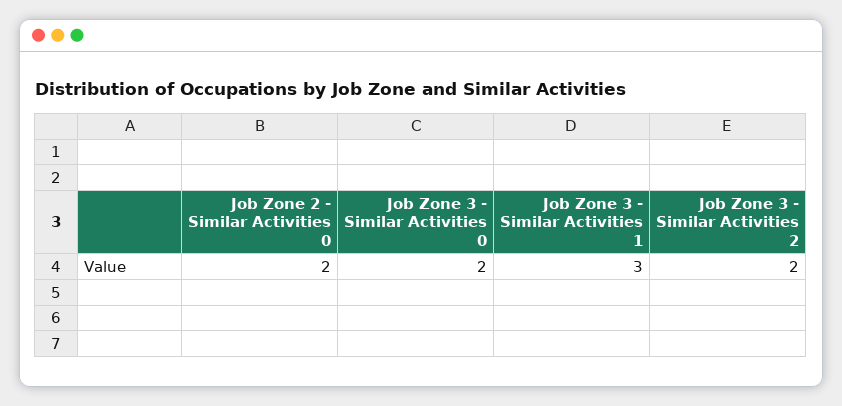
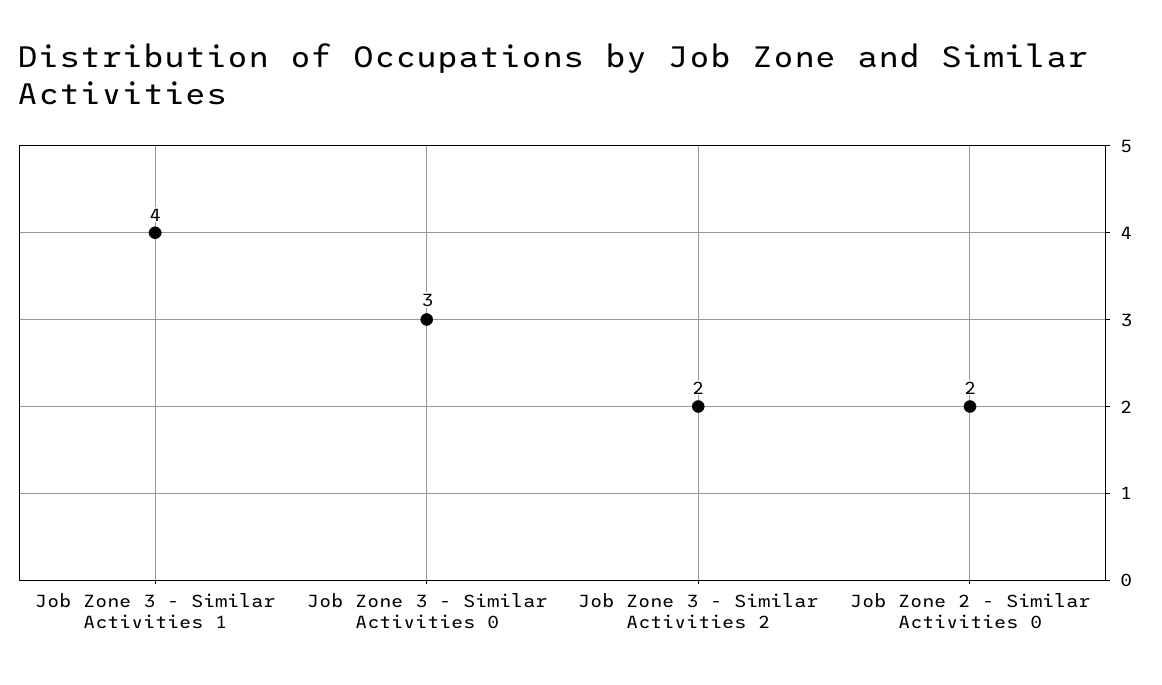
  {
    "Job Zone 2 - Similar Activities 0": 2,
-   "Job Zone 3 - Similar Activities 0": 2,
+   "Job Zone 3 - Similar Activities 0": 3,
-   "Job Zone 3 - Similar Activities 1": 3,
+   "Job Zone 3 - Similar Activities 1": 4,
    "Job Zone 3 - Similar Activities 2": 2
  }

